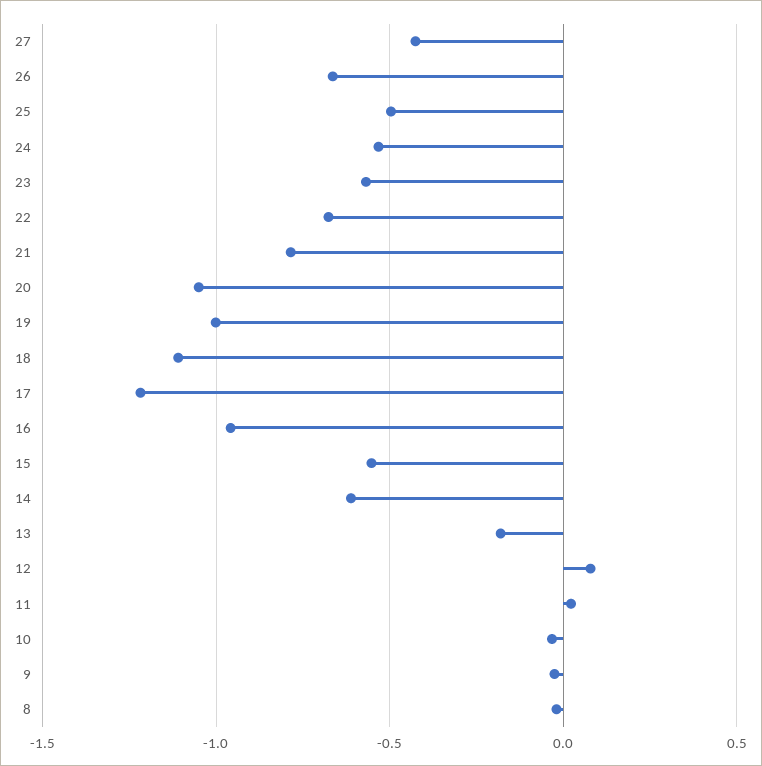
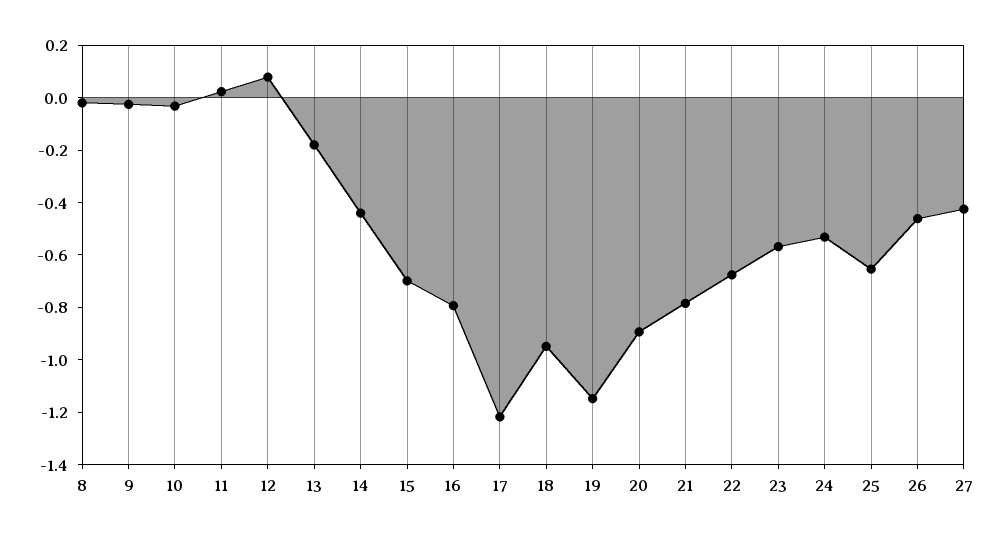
  {
    "27": -0.45,
-   "26": -0.65,
+   "26": -0.45,
-   "25": -0.5,
+   "25": -0.65,
    "24": -0.55,
    "23": -0.55,
    "22": -0.7,
    "21": -0.8,
-   "20": -1.05,
+   "20": -0.9,
-   "19": -1,
+   "19": -1.15,
-   "18": -1.1,
+   "18": -0.95,
    "17": -1.2,
-   "16": -0.95,
+   "16": -0.8,
-   "15": -0.55,
+   "15": -0.7,
-   "14": -0.6,
+   "14": -0.45,
    "13": -0.2,
    "12": 0.1,
    "11": 0,
    "10": -0.05,
    "9": -0.05,
    "8": 0
  }

